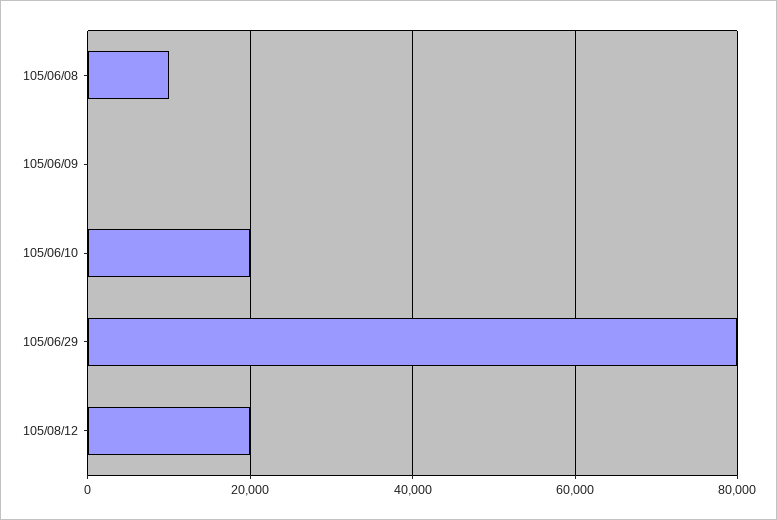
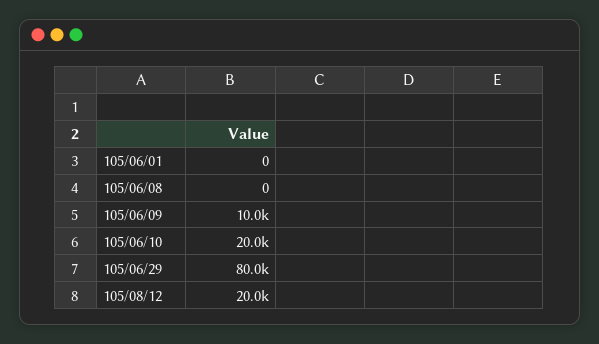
  {
-   "105/06/08": 10000,
+   "105/06/08": 0,
-   "105/06/09": 0,
+   "105/06/09": 10000,
    "105/06/10": 20000,
    "105/06/29": 80000,
-   "105/08/12": 20000
+   "105/08/12": 20000,
+   "105/06/01": 0
  }

